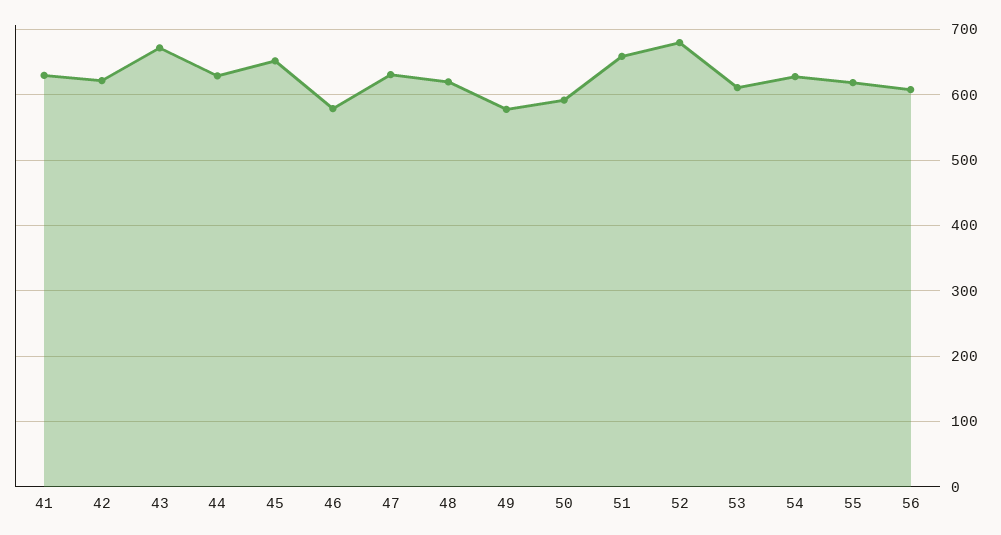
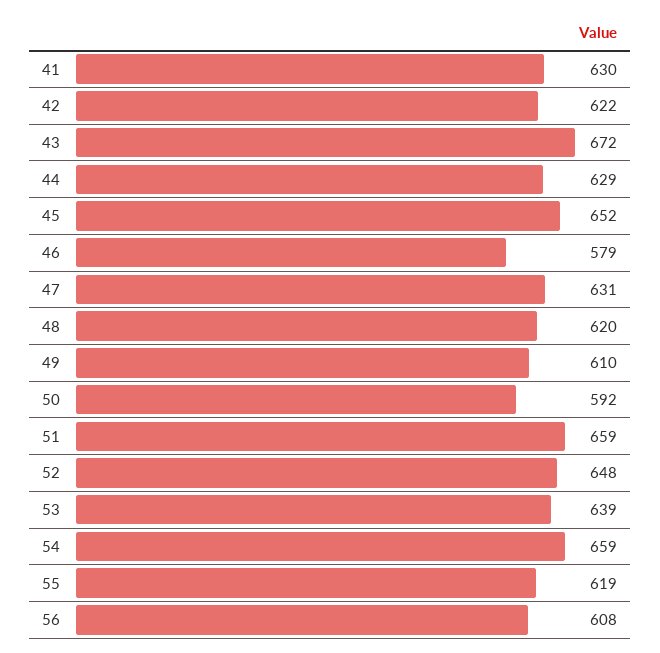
  {
    "41": 630,
    "42": 622,
    "43": 672,
    "44": 629,
    "45": 652,
    "46": 579,
    "47": 631,
    "48": 620,
-   "49": 580,
+   "49": 610,
    "50": 592,
    "51": 659,
-   "52": 680,
+   "52": 648,
-   "53": 610,
+   "53": 639,
-   "54": 630,
+   "54": 659,
    "55": 619,
    "56": 608
  }

